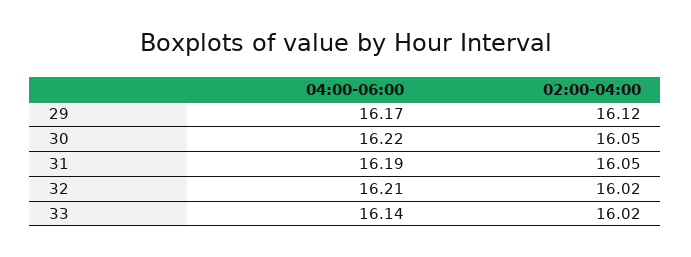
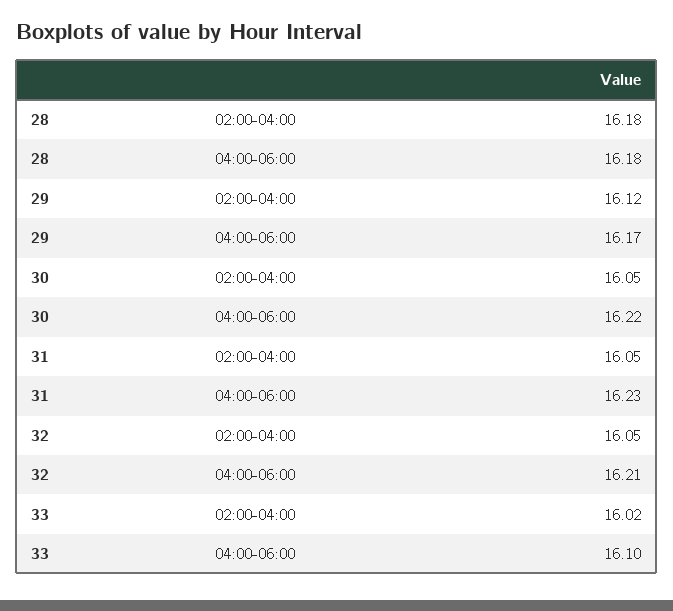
  {
    "04:00-06:00": {
      "29": 16.17,
      "30": 16.22,
-     "31": 16.19,
+     "31": 16.23,
      "32": 16.21,
-     "33": 16.14
+     "33": 16.1,
+     "28": 16.18
    },
    "02:00-04:00": {
      "29": 16.12,
      "30": 16.05,
      "31": 16.05,
-     "32": 16.02,
+     "32": 16.05,
-     "33": 16.02
+     "33": 16.02,
+     "28": 16.18
    }
  }

